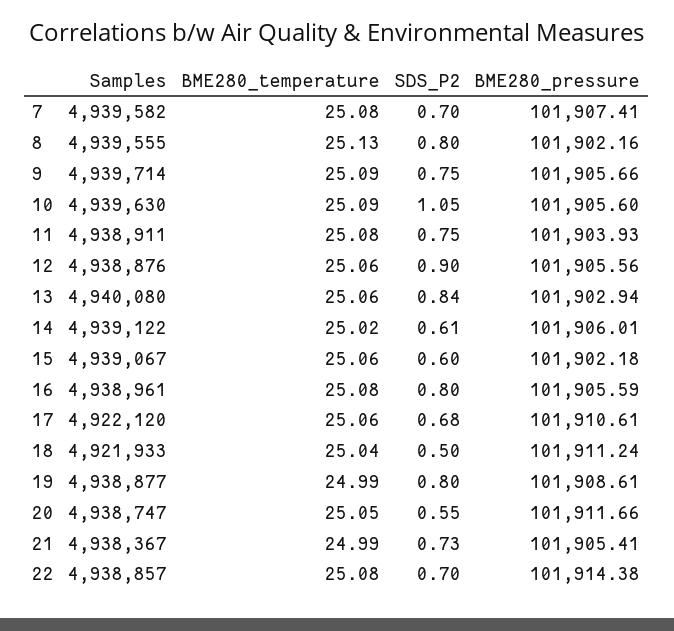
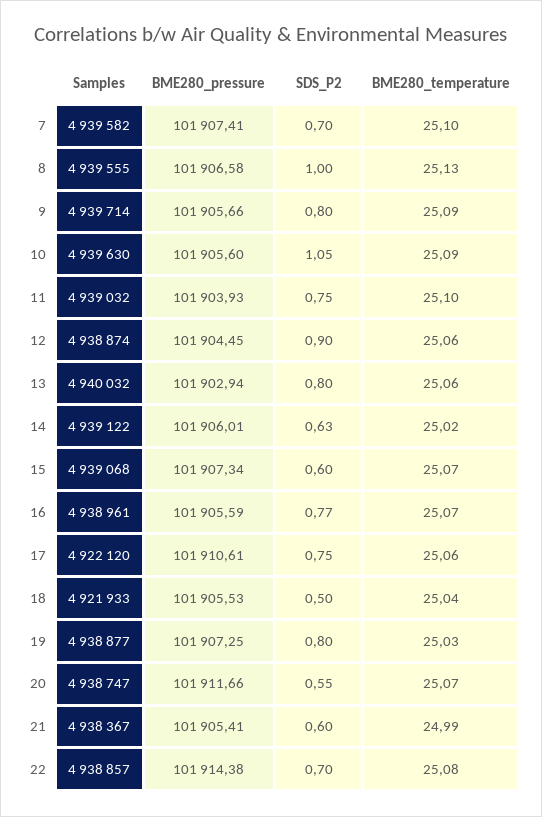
  {
    "Samples": {
      "7": 4939582,
      "8": 4939555,
      "9": 4939714,
      "10": 4939630,
-     "11": 4938911,
+     "11": 4939032,
-     "12": 4938876,
+     "12": 4938874,
-     "13": 4940080,
+     "13": 4940032,
      "14": 4939122,
-     "15": 4939067,
+     "15": 4939068,
      "16": 4938961,
      "17": 4922120,
      "18": 4921933,
      "19": 4938877,
      "20": 4938747,
      "21": 4938367,
      "22": 4938857
    },
    "BME280_temperature": {
-     "7": 25.08,
+     "7": 25.1,
      "8": 25.13,
      "9": 25.09,
      "10": 25.09,
-     "11": 25.08,
+     "11": 25.1,
      "12": 25.06,
      "13": 25.06,
      "14": 25.02,
-     "15": 25.06,
+     "15": 25.07,
-     "16": 25.08,
+     "16": 25.07,
      "17": 25.06,
      "18": 25.04,
-     "19": 24.99,
+     "19": 25.03,
-     "20": 25.05,
+     "20": 25.07,
      "21": 24.99,
      "22": 25.08
    },
    "SDS_P2": {
      "7": 0.7,
-     "8": 0.8,
+     "8": 1,
-     "9": 0.75,
+     "9": 0.8,
      "10": 1.05,
      "11": 0.75,
      "12": 0.9,
-     "13": 0.84,
+     "13": 0.8,
-     "14": 0.61,
+     "14": 0.63,
      "15": 0.6,
-     "16": 0.8,
+     "16": 0.77,
-     "17": 0.68,
+     "17": 0.75,
      "18": 0.5,
      "19": 0.8,
      "20": 0.55,
-     "21": 0.73,
+     "21": 0.6,
      "22": 0.7
    },
    "BME280_pressure": {
      "7": 101907.41,
-     "8": 101902.16,
+     "8": 101906.58,
      "9": 101905.66,
      "10": 101905.6,
      "11": 101903.93,
-     "12": 101905.56,
+     "12": 101904.45,
      "13": 101902.94,
      "14": 101906.01,
-     "15": 101902.18,
+     "15": 101907.34,
      "16": 101905.59,
      "17": 101910.61,
-     "18": 101911.24,
+     "18": 101905.53,
-     "19": 101908.61,
+     "19": 101907.25,
      "20": 101911.66,
      "21": 101905.41,
      "22": 101914.38
    }
  }

